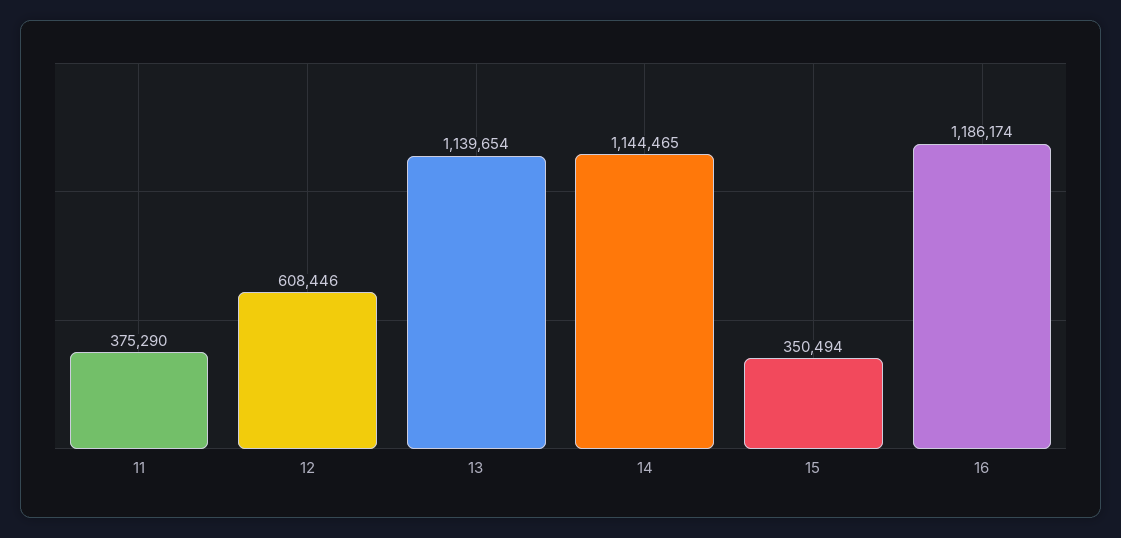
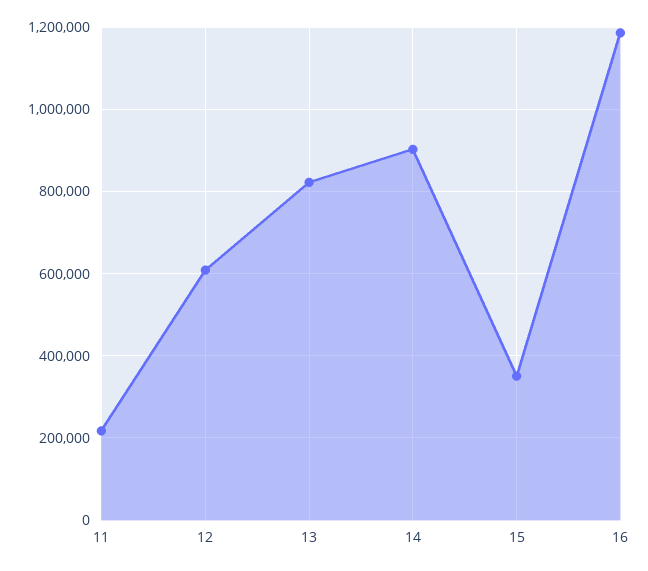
  {
-   "11": 375290,
+   "11": 220000,
    "12": 608446,
-   "13": 1139654,
+   "13": 820000,
-   "14": 1144465,
+   "14": 900000,
    "15": 350494,
    "16": 1186174
  }

